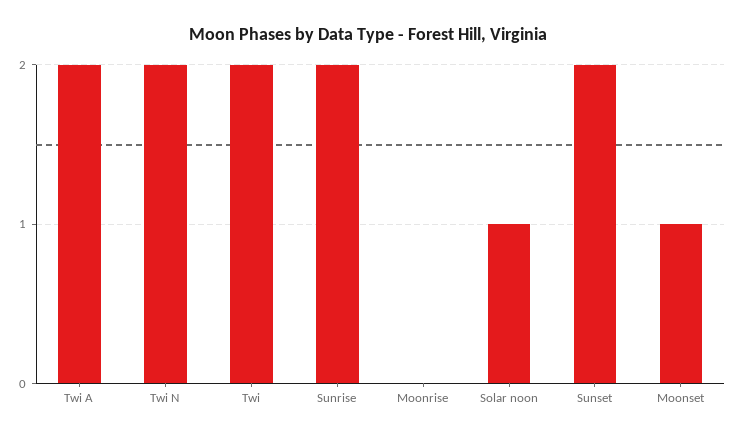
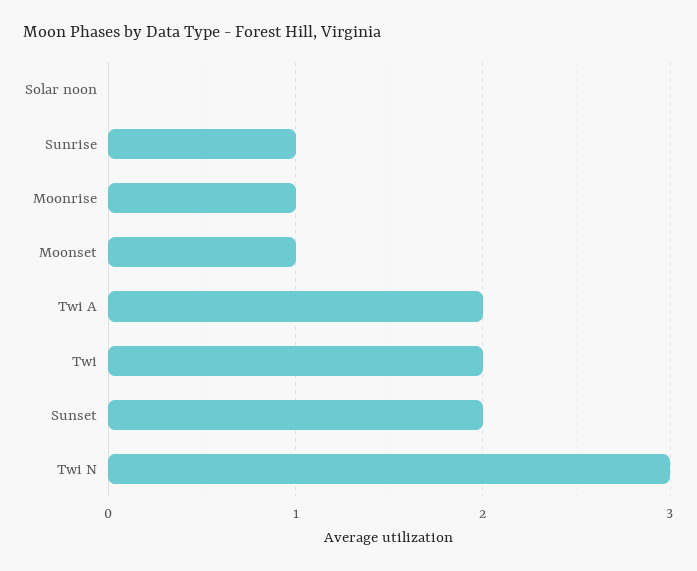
  {
    "Twi A": 2,
-   "Twi N": 2,
+   "Twi N": 3,
    "Twi": 2,
-   "Sunrise": 2,
+   "Sunrise": 1,
-   "Moonrise": 0,
+   "Moonrise": 1,
-   "Solar noon": 1,
+   "Solar noon": 0,
    "Sunset": 2,
    "Moonset": 1
  }

